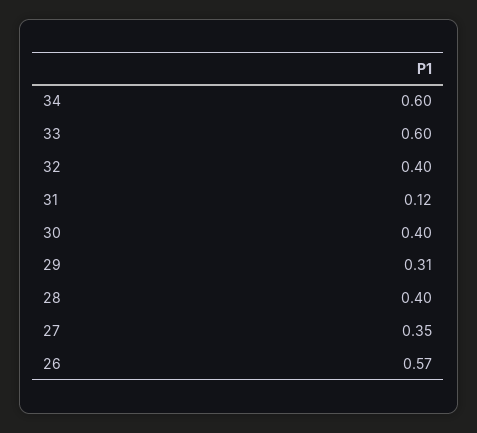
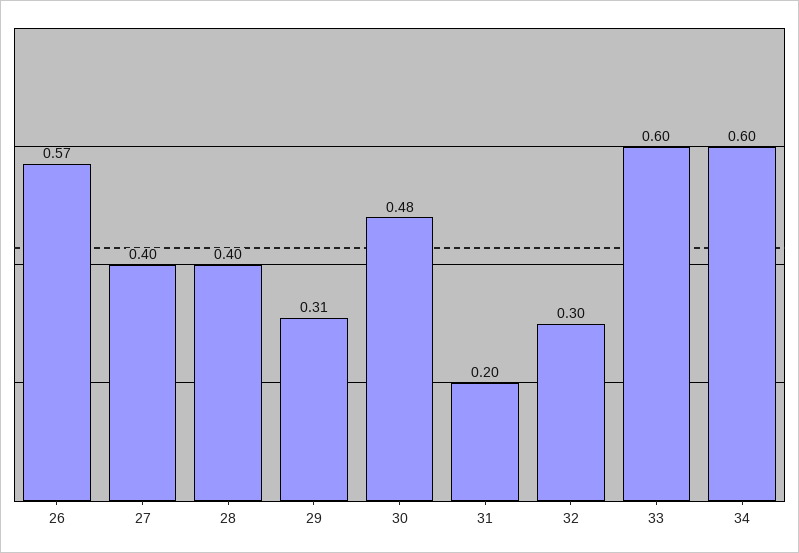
  {
    "34": 0.6,
    "33": 0.6,
-   "32": 0.4,
+   "32": 0.3,
-   "31": 0.12,
+   "31": 0.2,
-   "30": 0.4,
+   "30": 0.48,
    "29": 0.31,
    "28": 0.4,
-   "27": 0.35,
+   "27": 0.4,
    "26": 0.57
  }

